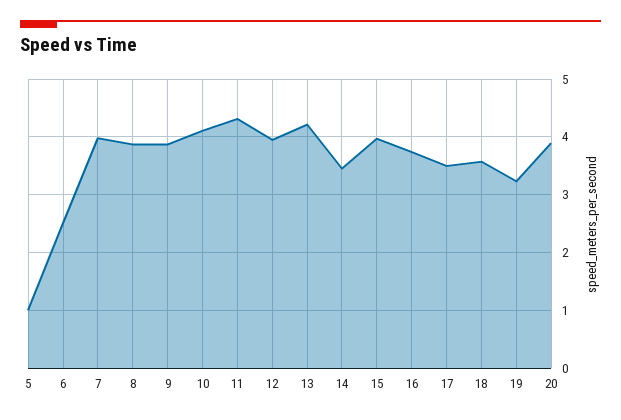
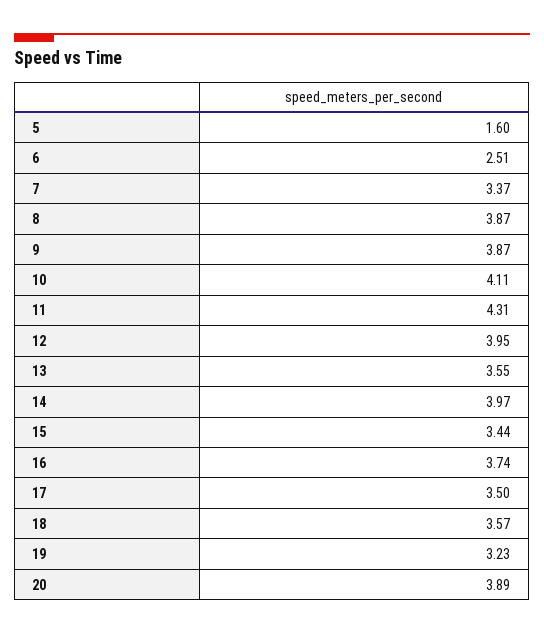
  {
-   "5": 1,
+   "5": 1.6,
    "6": 2.51,
-   "7": 4,
+   "7": 3.37,
    "8": 3.87,
    "9": 3.87,
    "10": 4.11,
    "11": 4.31,
    "12": 3.95,
-   "13": 4.2,
+   "13": 3.55,
-   "14": 3.4,
+   "14": 3.97,
-   "15": 4,
+   "15": 3.44,
    "16": 3.74,
    "17": 3.5,
    "18": 3.57,
    "19": 3.23,
    "20": 3.89
  }

